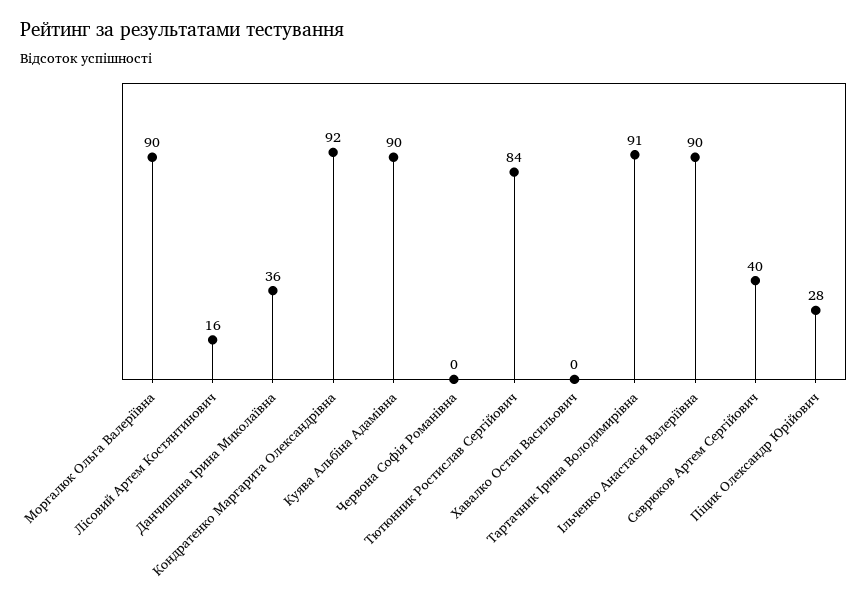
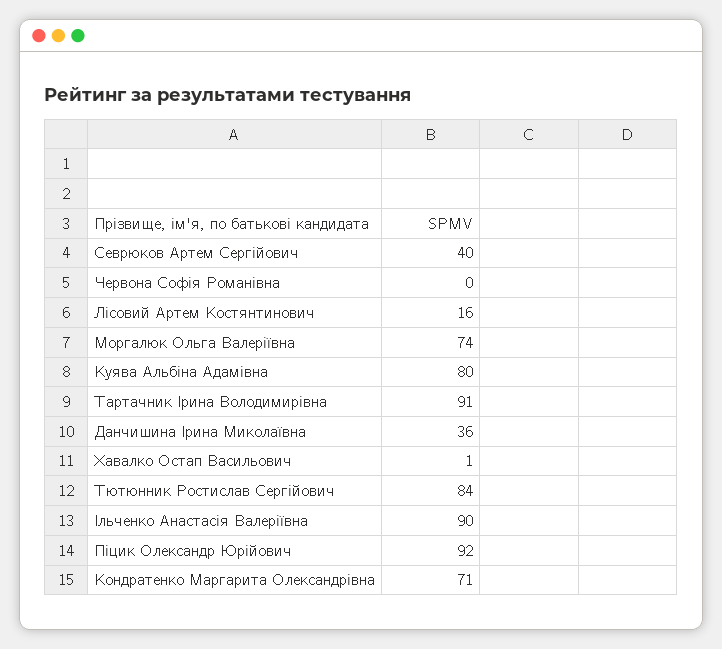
  {
-   "Моргалюк Ольга Валеріївна": 90,
+   "Моргалюк Ольга Валеріївна": 74,
    "Лісовий Артем Костянтинович": 16,
    "Данчишина Ірина Миколаївна": 36,
-   "Кондратенко Маргарита Олександрівна": 92,
+   "Кондратенко Маргарита Олександрівна": 71,
-   "Куява Альбіна Адамівна": 90,
+   "Куява Альбіна Адамівна": 80,
    "Червона Софія Романівна": 0,
    "Тютюнник Ростислав Сергійович": 84,
-   "Хавалко Остап Васильович": 0,
+   "Хавалко Остап Васильович": 1,
    "Тартачник Ірина Володимирівна": 91,
    "Ільченко Анастасія Валеріївна": 90,
    "Севрюков Артем Сергійович": 40,
-   "Піцик Олександр Юрійович": 28
+   "Піцик Олександр Юрійович": 92
  }

